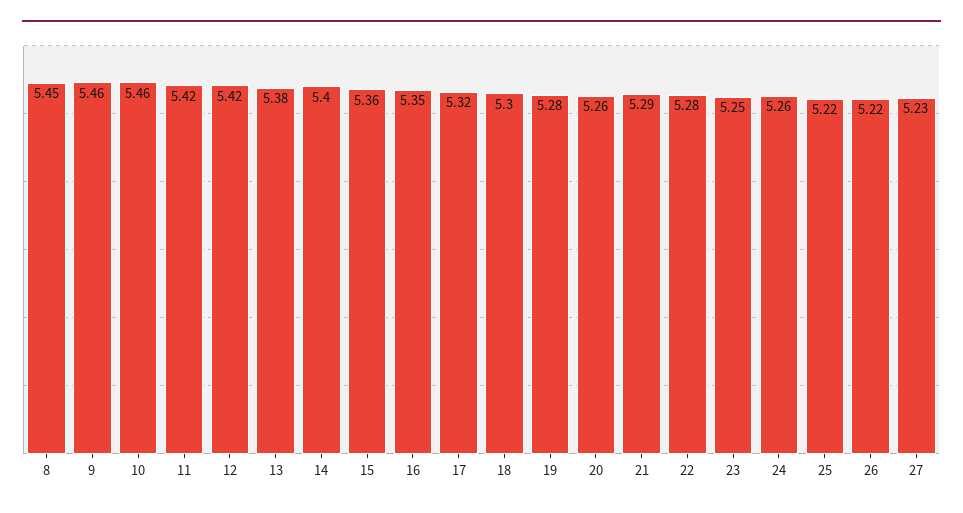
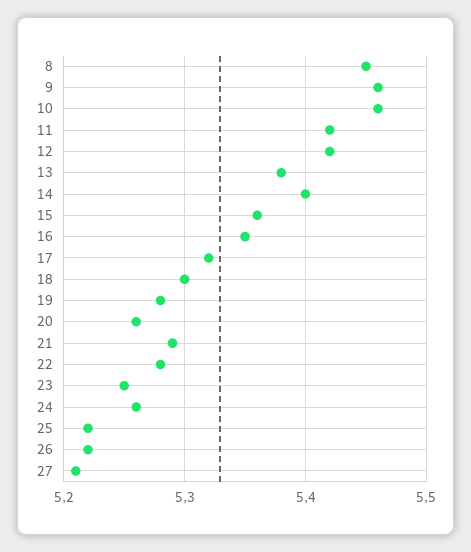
  {
    "8": 5.45,
    "9": 5.46,
    "10": 5.46,
    "11": 5.42,
    "12": 5.42,
    "13": 5.38,
    "14": 5.4,
    "15": 5.36,
    "16": 5.35,
    "17": 5.32,
    "18": 5.3,
    "19": 5.28,
    "20": 5.26,
    "21": 5.29,
    "22": 5.28,
    "23": 5.25,
    "24": 5.26,
    "25": 5.22,
    "26": 5.22,
-   "27": 5.23
+   "27": 5.21
  }

